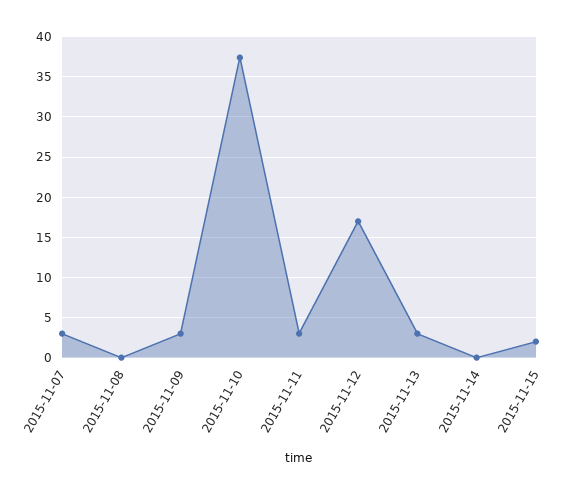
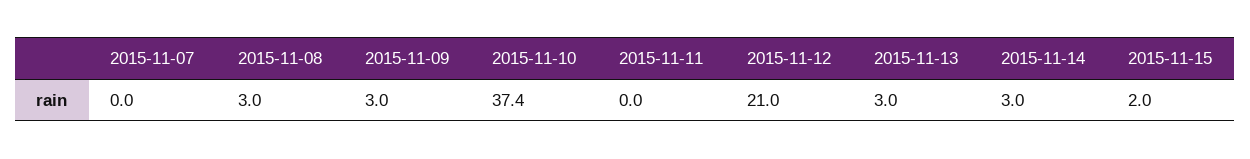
  {
-   "2015-11-07": 3,
+   "2015-11-07": 0,
-   "2015-11-08": 0,
+   "2015-11-08": 3,
    "2015-11-09": 3,
    "2015-11-10": 37.4,
-   "2015-11-11": 3,
+   "2015-11-11": 0,
-   "2015-11-12": 17,
+   "2015-11-12": 21,
    "2015-11-13": 3,
-   "2015-11-14": 0,
+   "2015-11-14": 3,
    "2015-11-15": 2
  }

